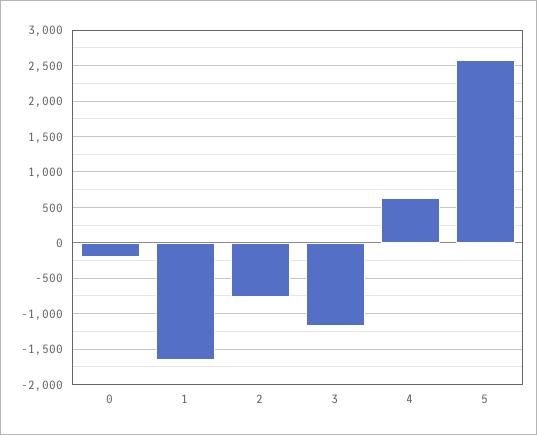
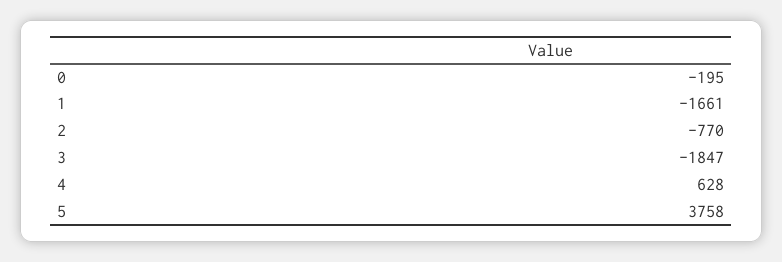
  {
    "0": -195,
    "1": -1661,
    "2": -770,
-   "3": -1200,
+   "3": -1847,
    "4": 628,
-   "5": 2600
+   "5": 3758
  }

